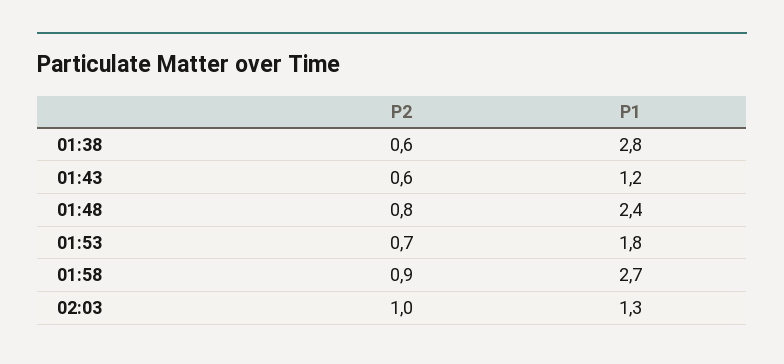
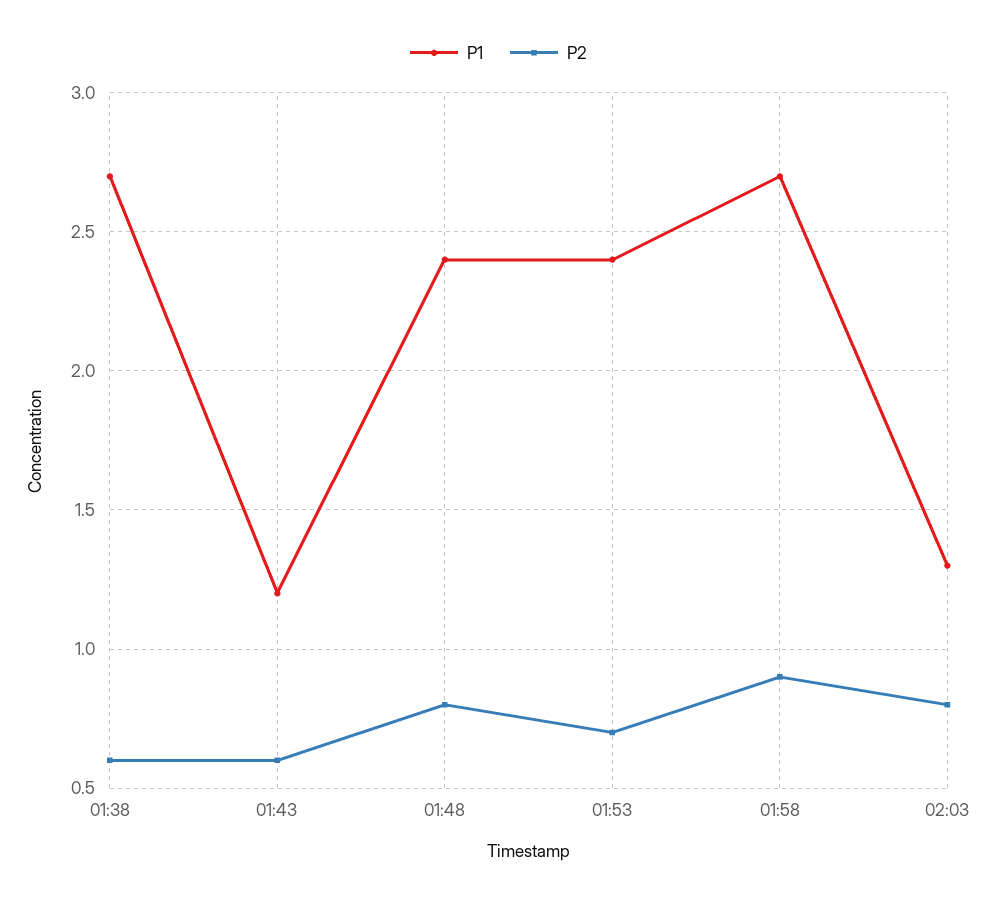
  {
    "P2": {
      "01:38": 0.6,
      "01:43": 0.6,
      "01:48": 0.8,
      "01:53": 0.7,
      "01:58": 0.9,
-     "02:03": 1
+     "02:03": 0.8
    },
    "P1": {
-     "01:38": 2.8,
+     "01:38": 2.7,
      "01:43": 1.2,
      "01:48": 2.4,
-     "01:53": 1.8,
+     "01:53": 2.4,
      "01:58": 2.7,
      "02:03": 1.3
    }
  }

